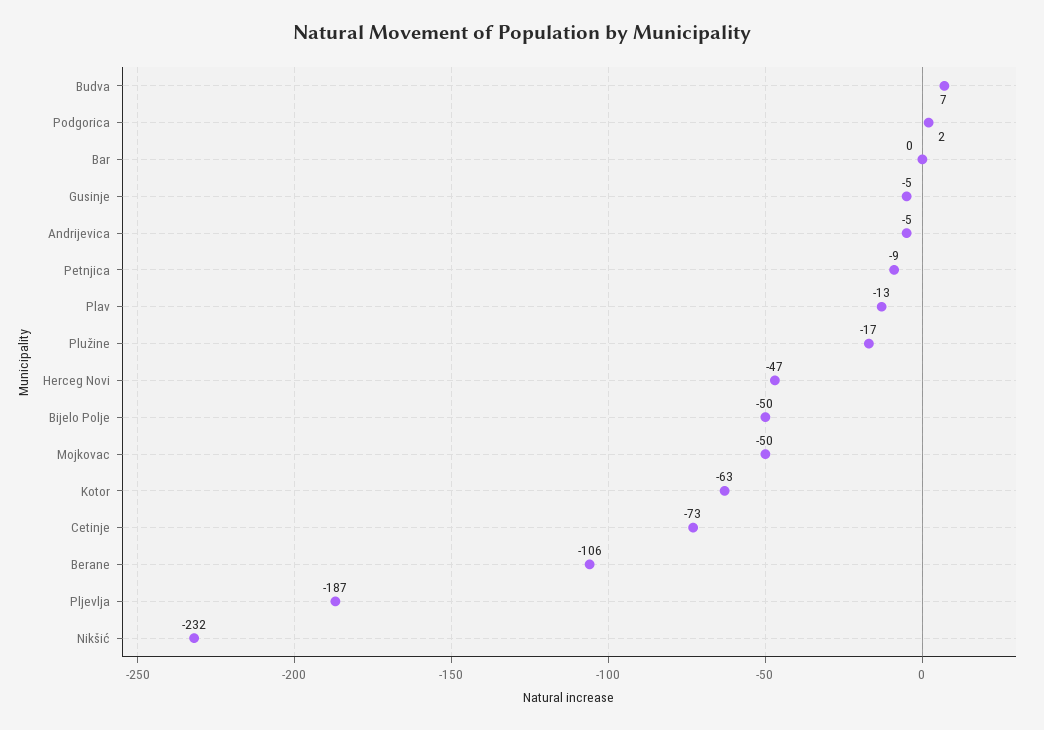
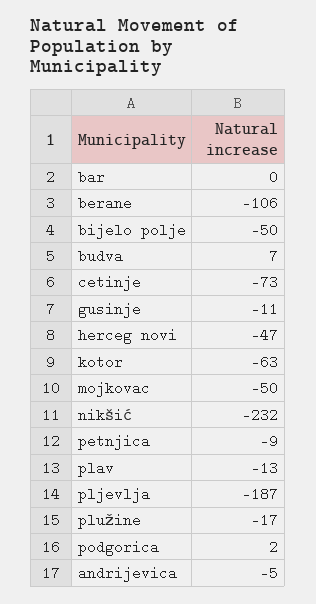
  {
    "Budva": 7,
    "Podgorica": 2,
    "Bar": 0,
-   "Gusinje": -5,
+   "Gusinje": -11,
    "Andrijevica": -5,
    "Petnjica": -9,
    "Plav": -13,
    "Plužine": -17,
    "Herceg Novi": -47,
    "Bijelo Polje": -50,
    "Mojkovac": -50,
    "Kotor": -63,
    "Cetinje": -73,
    "Berane": -106,
    "Pljevlja": -187,
    "Nikšić": -232
  }

